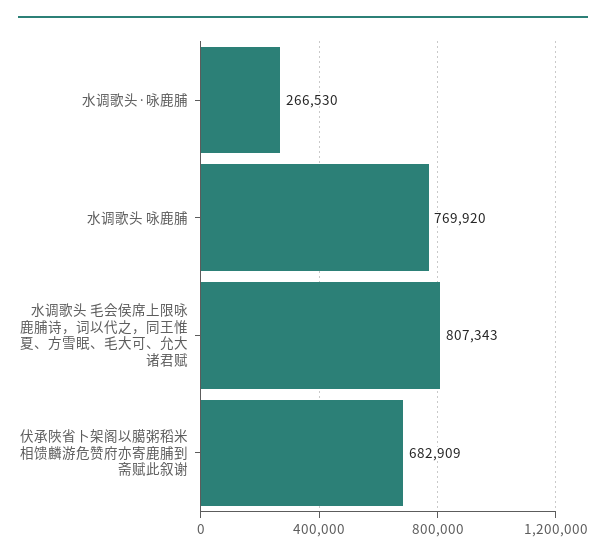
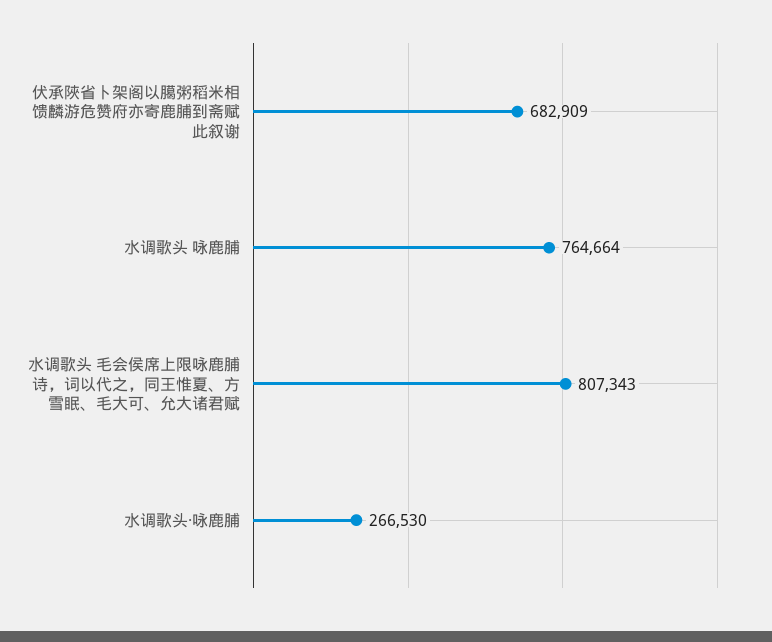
  {
    "水调歌头·咏鹿脯": 266530,
-   "水调歌头 咏鹿脯": 769920,
+   "水调歌头 咏鹿脯": 764664,
    "水调歌头 毛会侯席上限咏鹿脯诗，词以代之，同王惟夏、方雪眠、毛大可、允大诸君赋": 807343,
    "伏承陜省卜架阁以臈粥稻米相馈麟游危赞府亦寄鹿脯到斋赋此叙谢": 682909
  }

